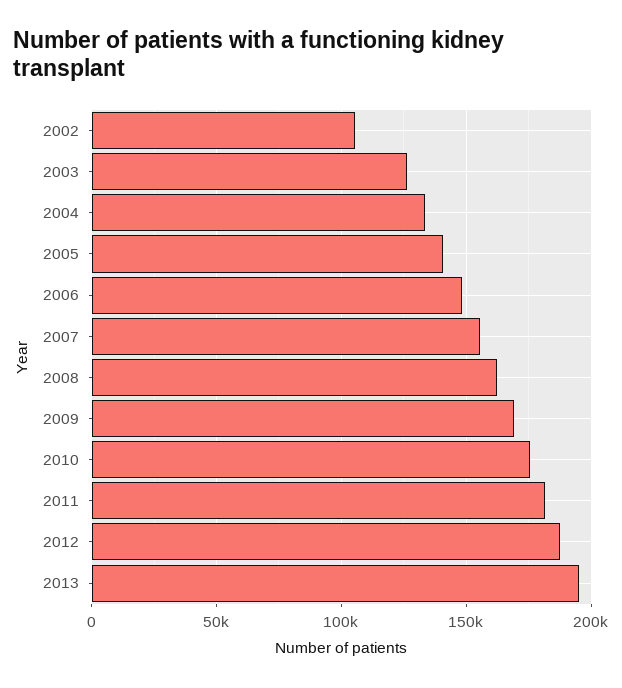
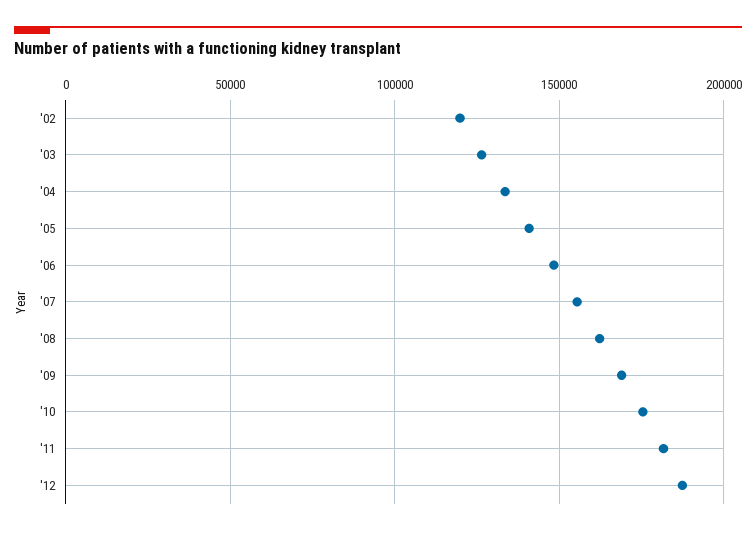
  {
-   "2002": 105000,
+   "2002": 120000,
    "2003": 125000,
    "2004": 135000,
    "2005": 140000,
    "2006": 150000,
    "2007": 155000,
    "2008": 160000,
    "2009": 170000,
    "2010": 175000,
    "2011": 180000,
-   "2012": 185000,
+   "2012": 185000
-   "2013": 195000
  }

